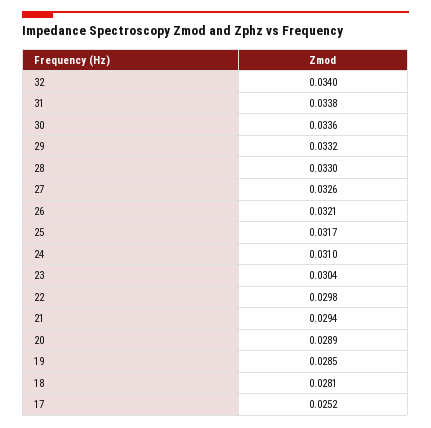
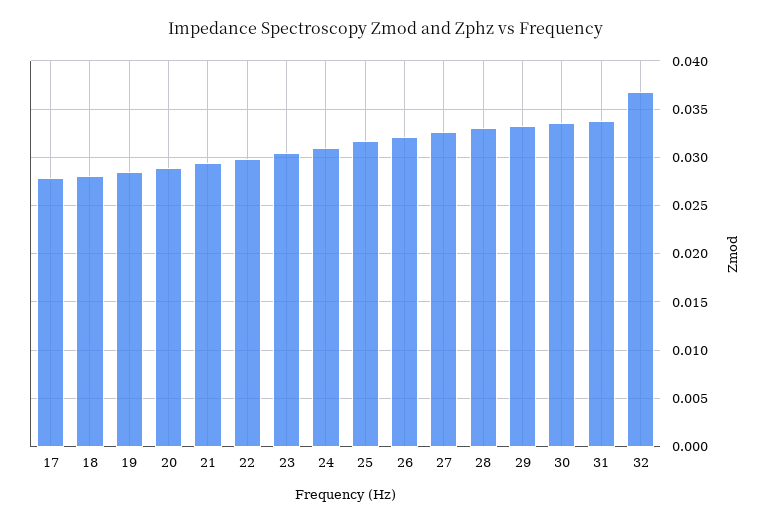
  {
-   "32": 0.034,
+   "32": 0.037,
    "31": 0.0338,
    "30": 0.0336,
    "29": 0.0332,
    "28": 0.033,
    "27": 0.0326,
    "26": 0.0321,
    "25": 0.0317,
    "24": 0.031,
    "23": 0.0304,
    "22": 0.0298,
    "21": 0.0294,
    "20": 0.0289,
    "19": 0.0285,
    "18": 0.0281,
-   "17": 0.0252
+   "17": 0.028
  }

